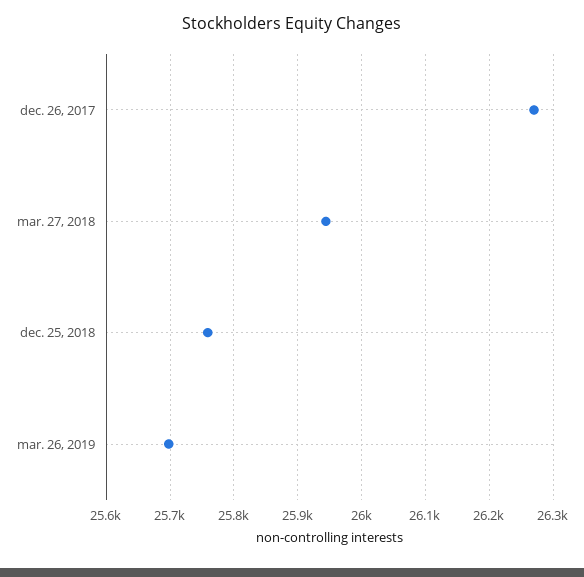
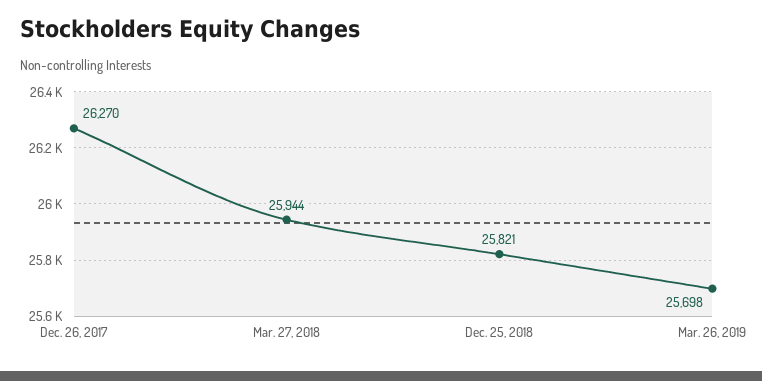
  {
    "dec. 26, 2017": 26270,
    "mar. 27, 2018": 25944,
-   "dec. 25, 2018": 25760,
+   "dec. 25, 2018": 25821,
    "mar. 26, 2019": 25698
  }

